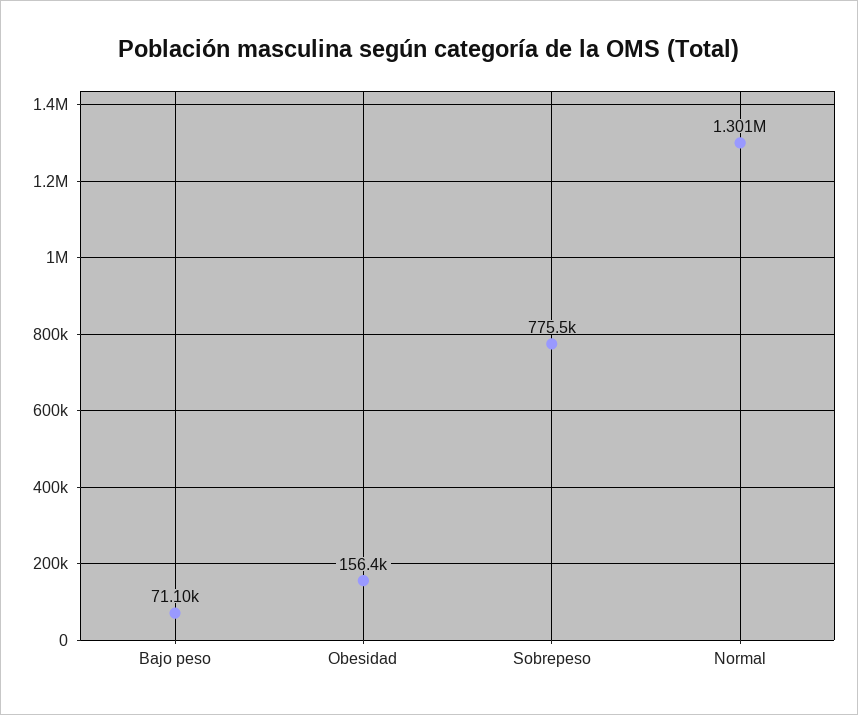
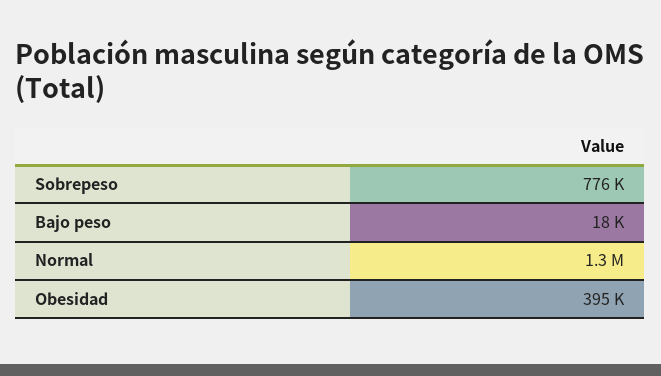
  {
-   "Bajo peso": 71100,
+   "Bajo peso": 18000,
-   "Obesidad": 156400,
+   "Obesidad": 395000,
    "Sobrepeso": 775500,
    "Normal": 1301000
  }

